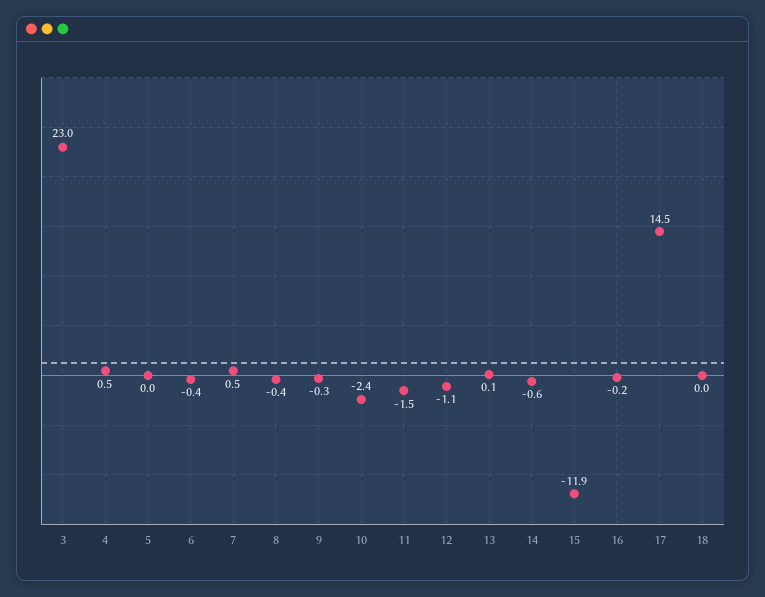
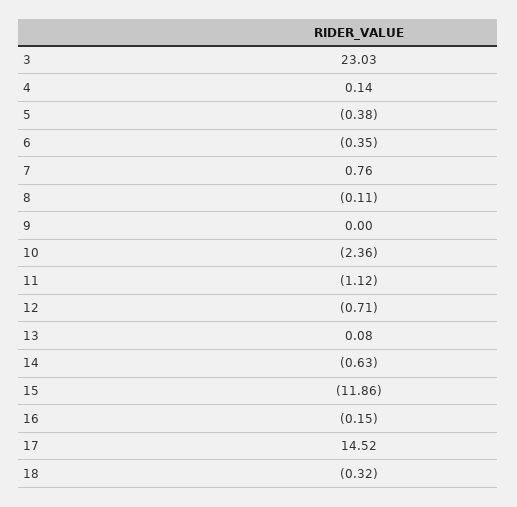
  {
    "3": 23.03,
-   "4": 0.5,
+   "4": 0.14,
-   "5": 0,
+   "5": -0.38,
    "6": -0.35,
-   "7": 0.5,
+   "7": 0.76,
-   "8": -0.4,
+   "8": -0.11,
-   "9": -0.3,
+   "9": 0,
    "10": -2.36,
-   "11": -1.5,
+   "11": -1.12,
-   "12": -1.1,
+   "12": -0.71,
    "13": 0.08,
    "14": -0.63,
    "15": -11.86,
    "16": -0.15,
    "17": 14.52,
-   "18": 0
+   "18": -0.32
  }

